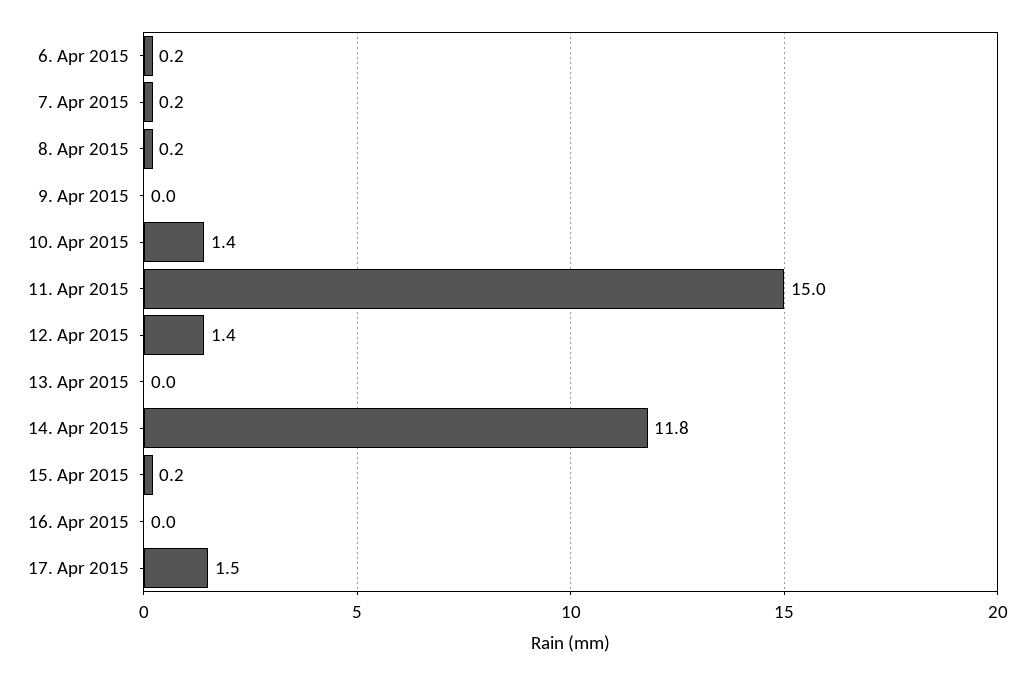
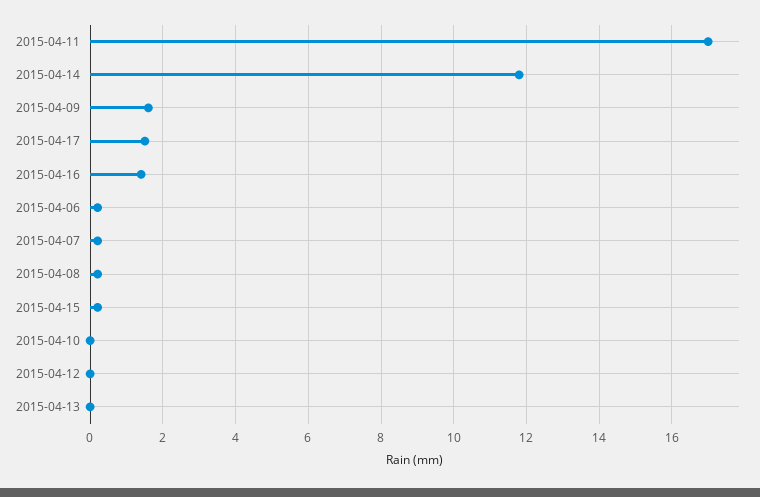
  {
    "6. Apr 2015": 0.2,
    "7. Apr 2015": 0.2,
    "8. Apr 2015": 0.2,
-   "9. Apr 2015": 0,
+   "9. Apr 2015": 1.5,
-   "10. Apr 2015": 1.4,
+   "10. Apr 2015": 0,
-   "11. Apr 2015": 15,
+   "11. Apr 2015": 17,
-   "12. Apr 2015": 1.4,
+   "12. Apr 2015": 0,
    "13. Apr 2015": 0,
    "14. Apr 2015": 11.8,
    "15. Apr 2015": 0.2,
-   "16. Apr 2015": 0,
+   "16. Apr 2015": 1.5,
    "17. Apr 2015": 1.5
  }

